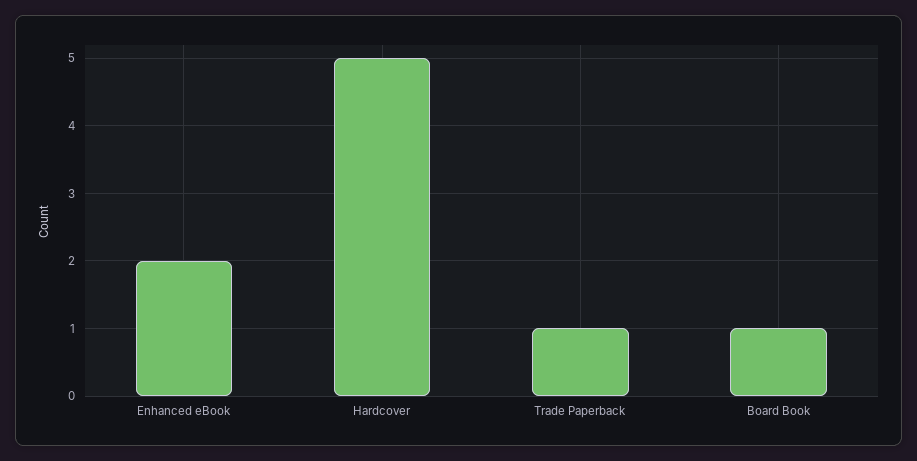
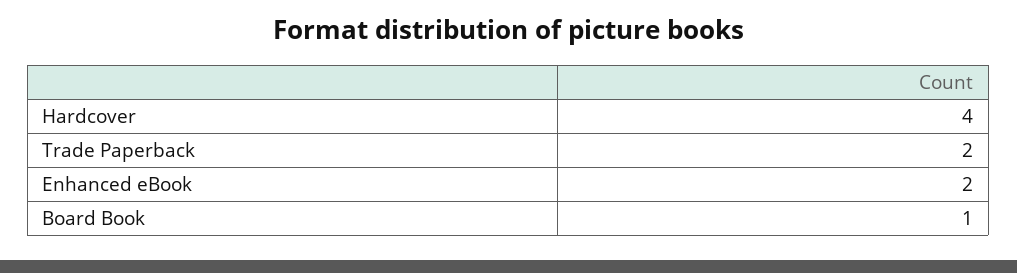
  {
    "Enhanced eBook": 2,
-   "Hardcover": 5,
+   "Hardcover": 4,
-   "Trade Paperback": 1,
+   "Trade Paperback": 2,
    "Board Book": 1
  }

